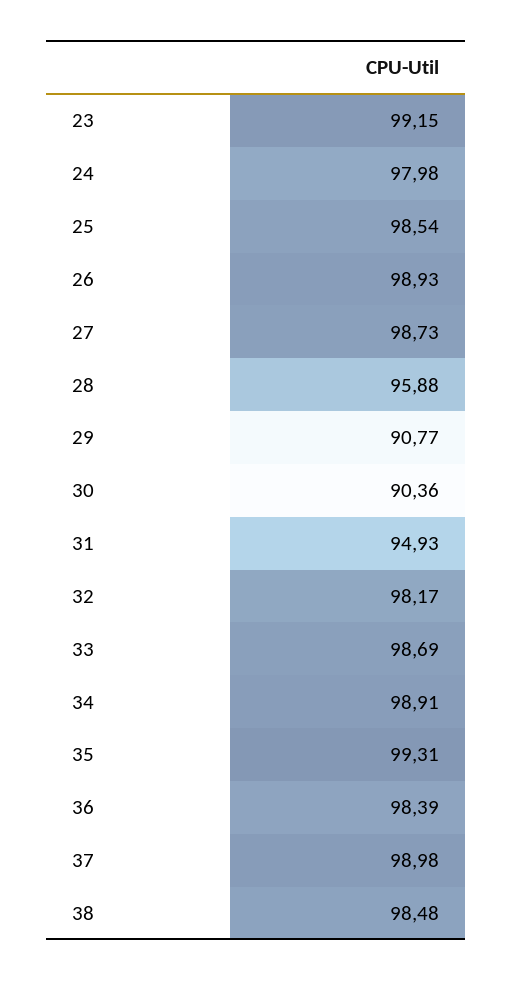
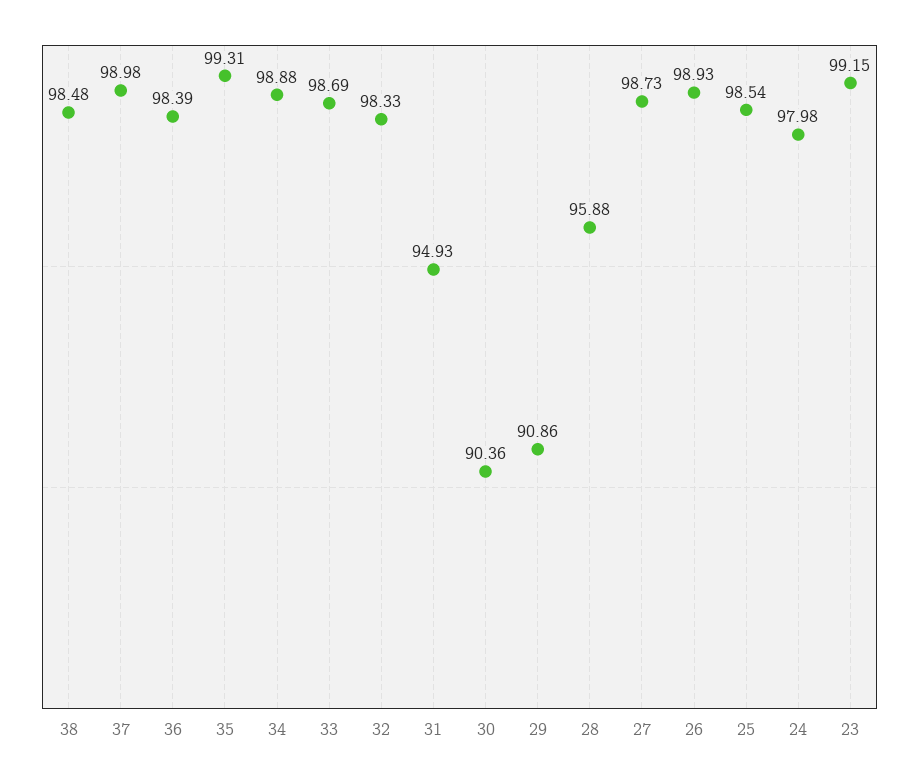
  {
    "23": 99.15,
    "24": 97.98,
    "25": 98.54,
    "26": 98.93,
    "27": 98.73,
    "28": 95.88,
-   "29": 90.77,
+   "29": 90.86,
    "30": 90.36,
    "31": 94.93,
-   "32": 98.17,
+   "32": 98.33,
    "33": 98.69,
-   "34": 98.91,
+   "34": 98.88,
    "35": 99.31,
    "36": 98.39,
    "37": 98.98,
    "38": 98.48
  }

